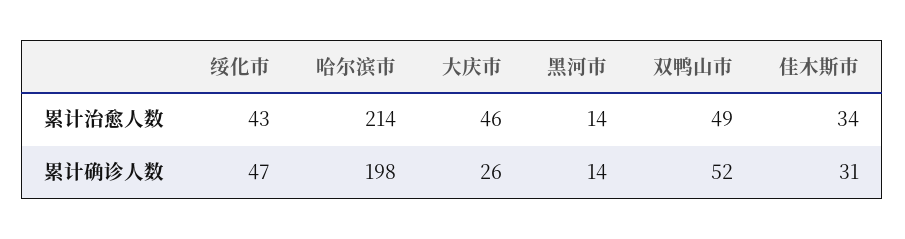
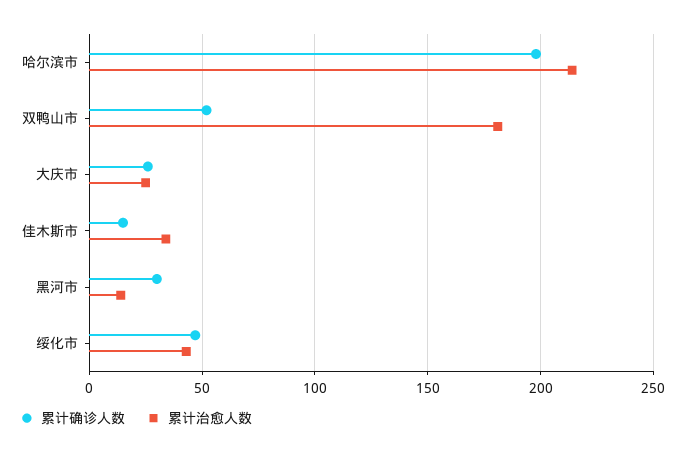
  {
    "累计治愈人数": {
      "绥化市": 43,
      "哈尔滨市": 214,
-     "大庆市": 46,
+     "大庆市": 25,
      "黑河市": 14,
-     "双鸭山市": 49,
+     "双鸭山市": 180,
      "佳木斯市": 34
    },
    "累计确诊人数": {
      "绥化市": 47,
      "哈尔滨市": 198,
      "大庆市": 26,
-     "黑河市": 14,
+     "黑河市": 30,
      "双鸭山市": 52,
-     "佳木斯市": 31
+     "佳木斯市": 15
    }
  }

